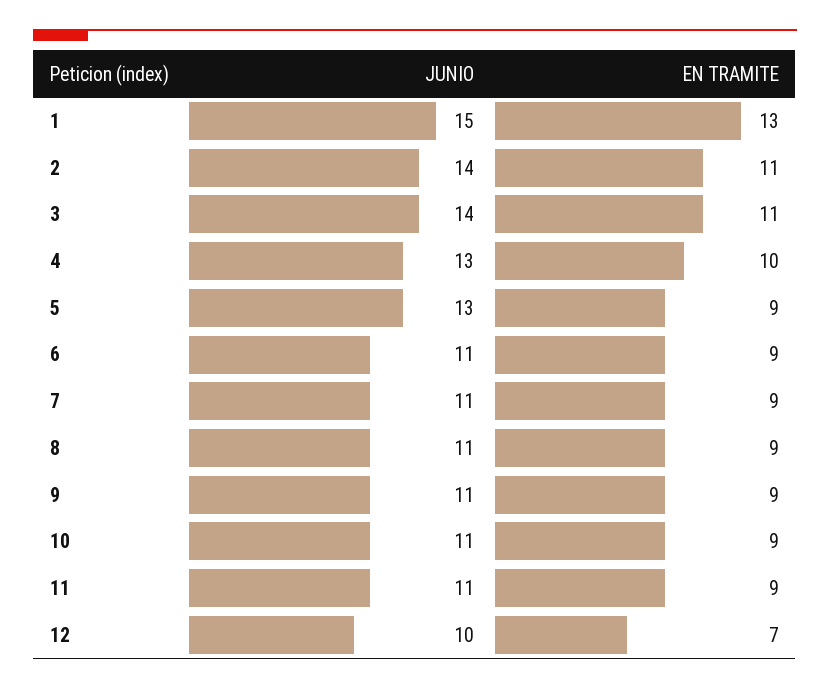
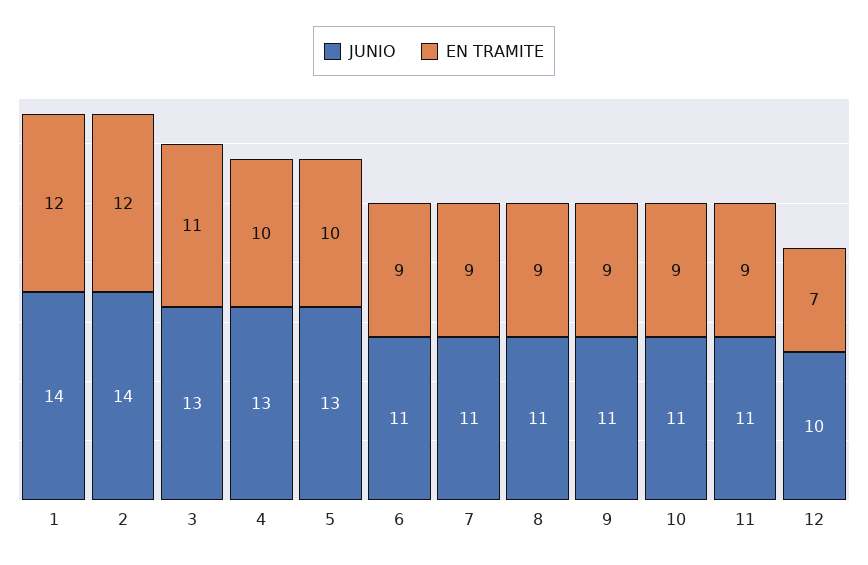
  {
    "JUNIO": {
-     "1": 15,
+     "1": 14,
      "2": 14,
-     "3": 14,
+     "3": 13,
      "4": 13,
      "5": 13,
      "6": 11,
      "7": 11,
      "8": 11,
      "9": 11,
      "10": 11,
      "11": 11,
      "12": 10
    },
    "EN TRAMITE": {
-     "1": 13,
+     "1": 12,
-     "2": 11,
+     "2": 12,
      "3": 11,
      "4": 10,
-     "5": 9,
+     "5": 10,
      "6": 9,
      "7": 9,
      "8": 9,
      "9": 9,
      "10": 9,
      "11": 9,
      "12": 7
    }
  }

